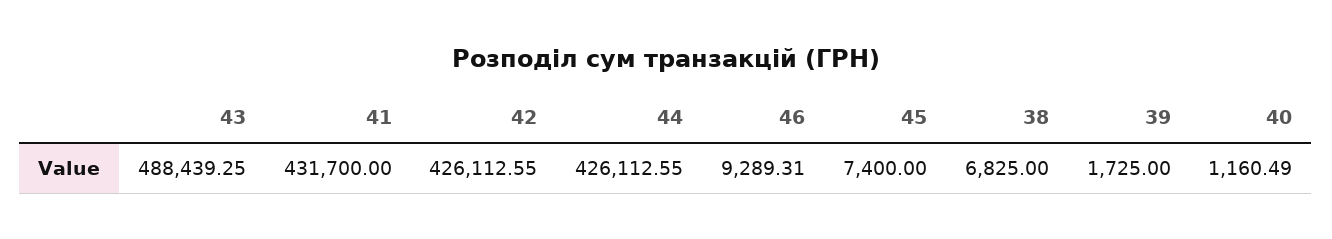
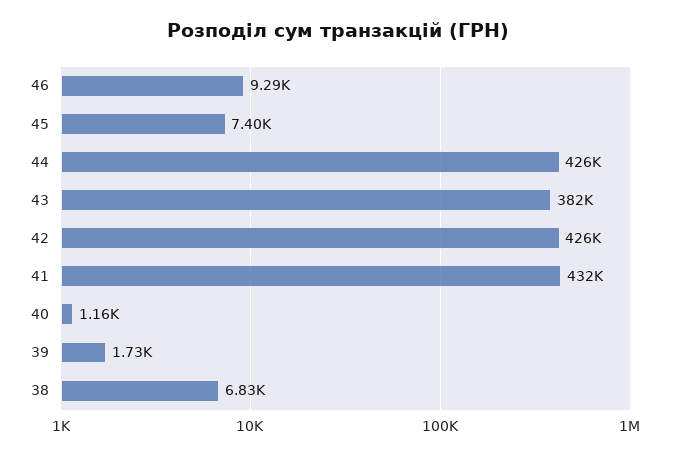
  {
-   "43": 488439.25,
+   "43": 382000,
    "41": 431700,
    "42": 426112.55,
    "44": 426112.55,
    "46": 9289.31,
    "45": 7400,
    "38": 6825,
    "39": 1725,
    "40": 1160.49
  }

